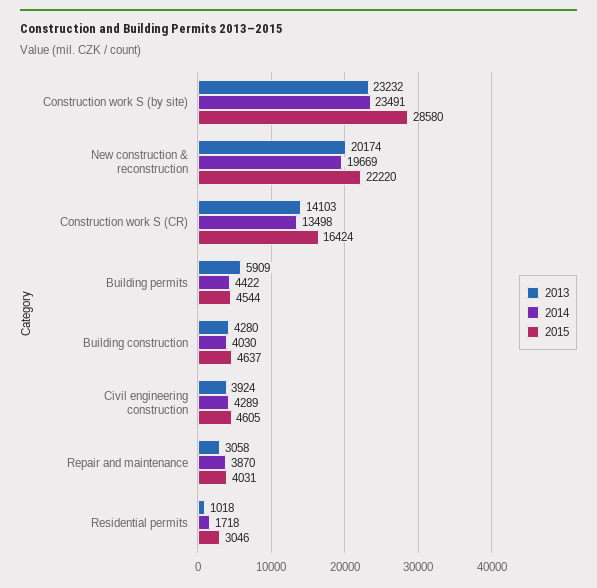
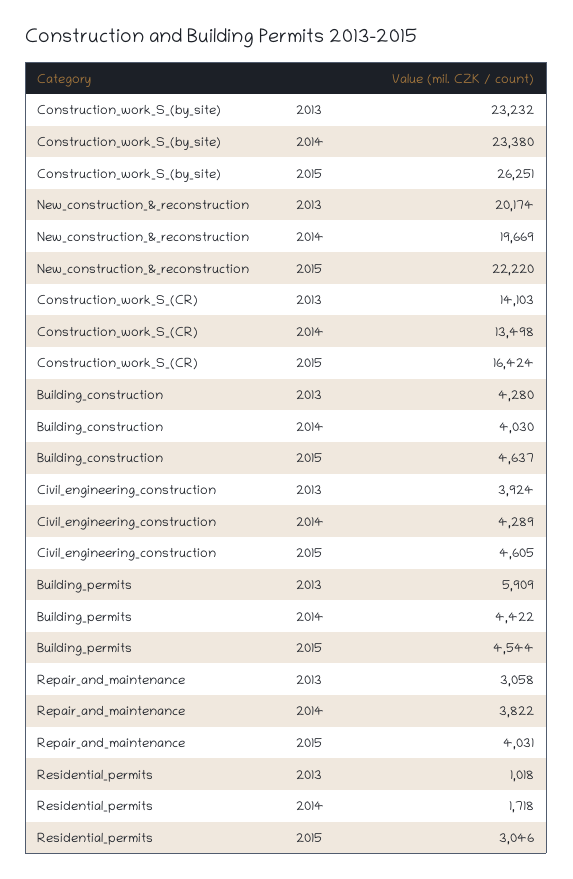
  {
    "2013": {
      "Construction work S (by site)": 23232,
      "New construction & reconstruction": 20174,
      "Construction work S (CR)": 14103,
      "Building permits": 5909,
      "Building construction": 4280,
      "Civil engineering construction": 3924,
      "Repair and maintenance": 3058,
      "Residential permits": 1018
    },
    "2014": {
-     "Construction work S (by site)": 23491,
+     "Construction work S (by site)": 23380,
      "New construction & reconstruction": 19669,
      "Construction work S (CR)": 13498,
      "Building permits": 4422,
      "Building construction": 4030,
      "Civil engineering construction": 4289,
-     "Repair and maintenance": 3870,
+     "Repair and maintenance": 3822,
      "Residential permits": 1718
    },
    "2015": {
-     "Construction work S (by site)": 28580,
+     "Construction work S (by site)": 26251,
      "New construction & reconstruction": 22220,
      "Construction work S (CR)": 16424,
      "Building permits": 4544,
      "Building construction": 4637,
      "Civil engineering construction": 4605,
      "Repair and maintenance": 4031,
      "Residential permits": 3046
    }
  }

